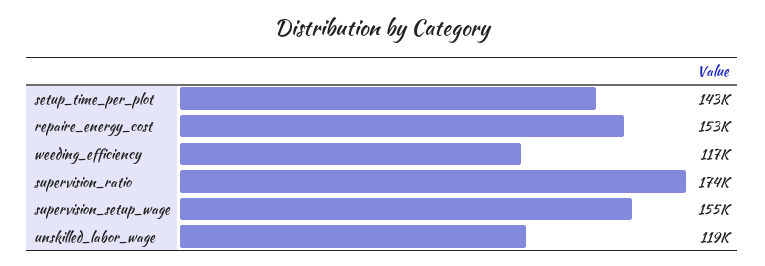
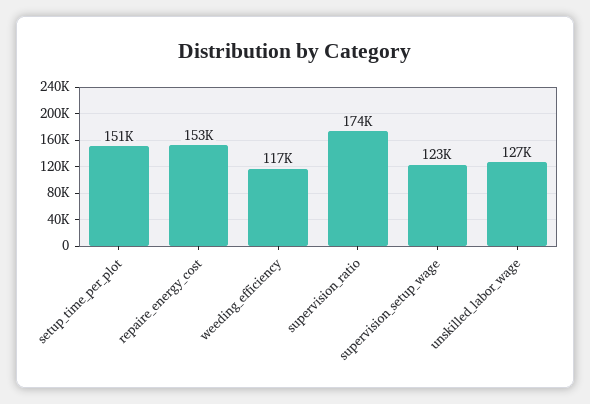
  {
-   "setup_time_per_plot": 143000,
+   "setup_time_per_plot": 151000,
    "repaire_energy_cost": 153000,
    "weeding_efficiency": 117000,
    "supervision_ratio": 174000,
-   "supervision_setup_wage": 155000,
+   "supervision_setup_wage": 123000,
-   "unskilled_labor_wage": 119000
+   "unskilled_labor_wage": 127000
  }

